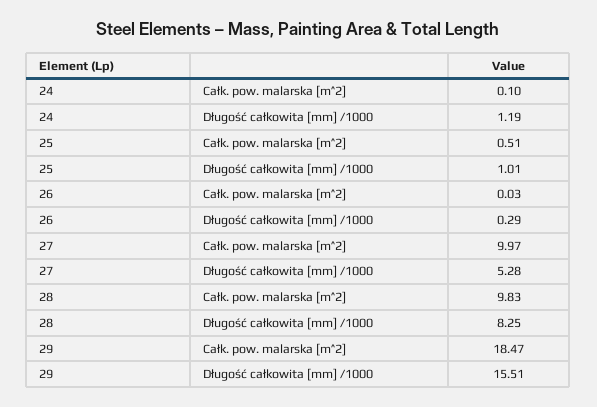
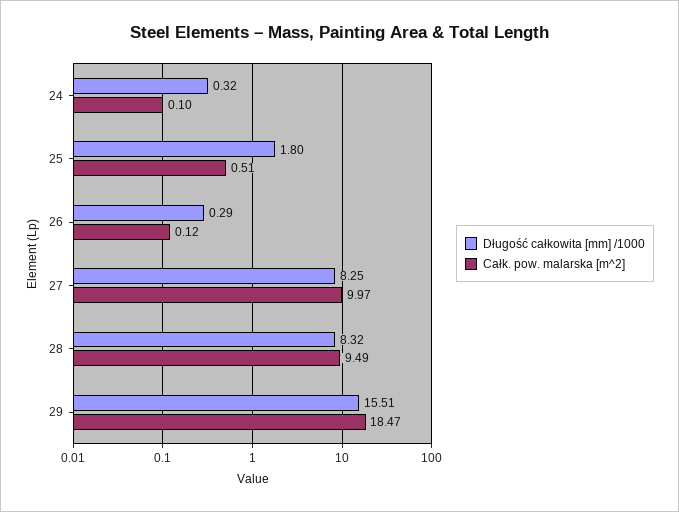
  {
    "Całk. pow. malarska [m^2]": {
      "24": 0.1,
      "25": 0.51,
-     "26": 0.03,
+     "26": 0.12,
      "27": 9.97,
-     "28": 9.83,
+     "28": 9.49,
      "29": 18.47
    },
    "Długość całkowita [mm] /1000": {
-     "24": 1.19,
+     "24": 0.32,
-     "25": 1.01,
+     "25": 1.8,
      "26": 0.29,
-     "27": 5.28,
+     "27": 8.25,
-     "28": 8.25,
+     "28": 8.32,
      "29": 15.51
    }
  }

